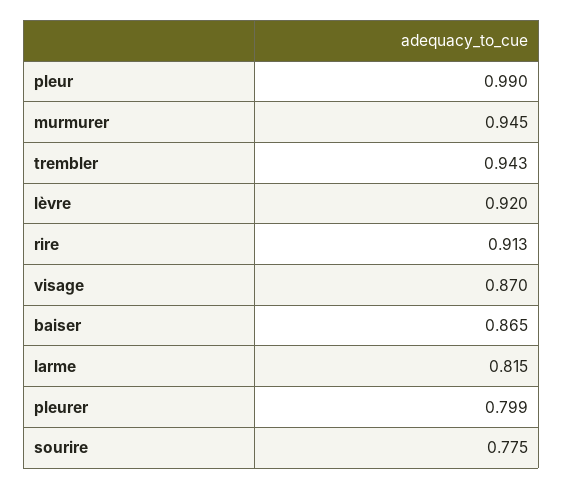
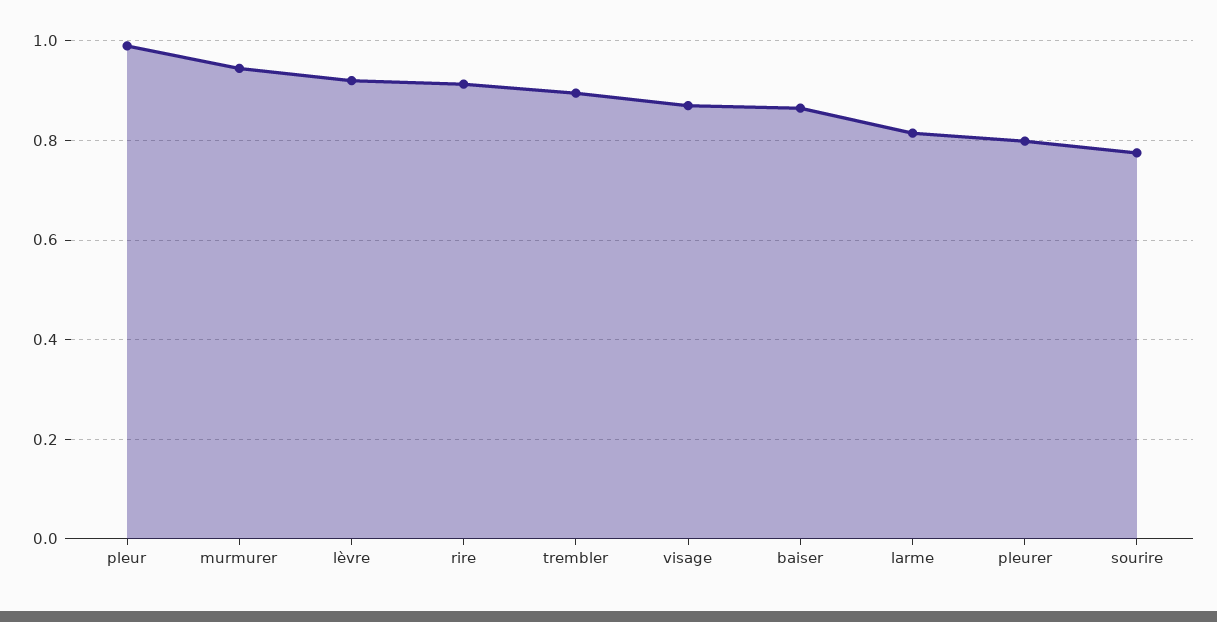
  {
    "pleur": 0.99,
    "murmurer": 0.945,
-   "trembler": 0.943,
+   "trembler": 0.9,
    "lèvre": 0.92,
    "rire": 0.913,
    "visage": 0.87,
    "baiser": 0.865,
    "larme": 0.815,
    "pleurer": 0.799,
    "sourire": 0.775
  }

